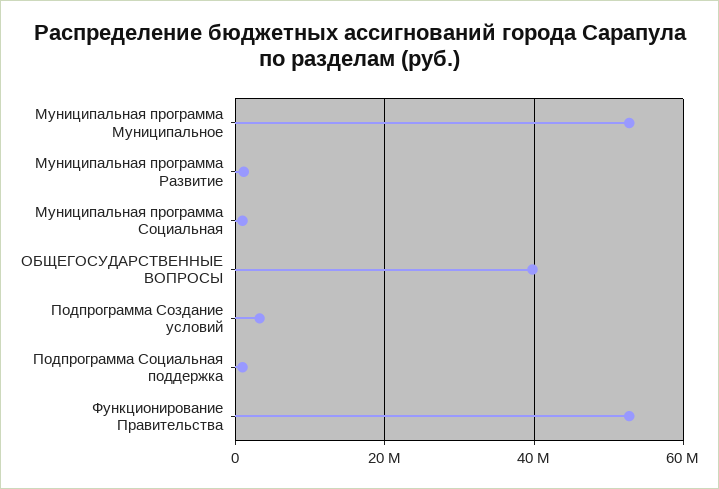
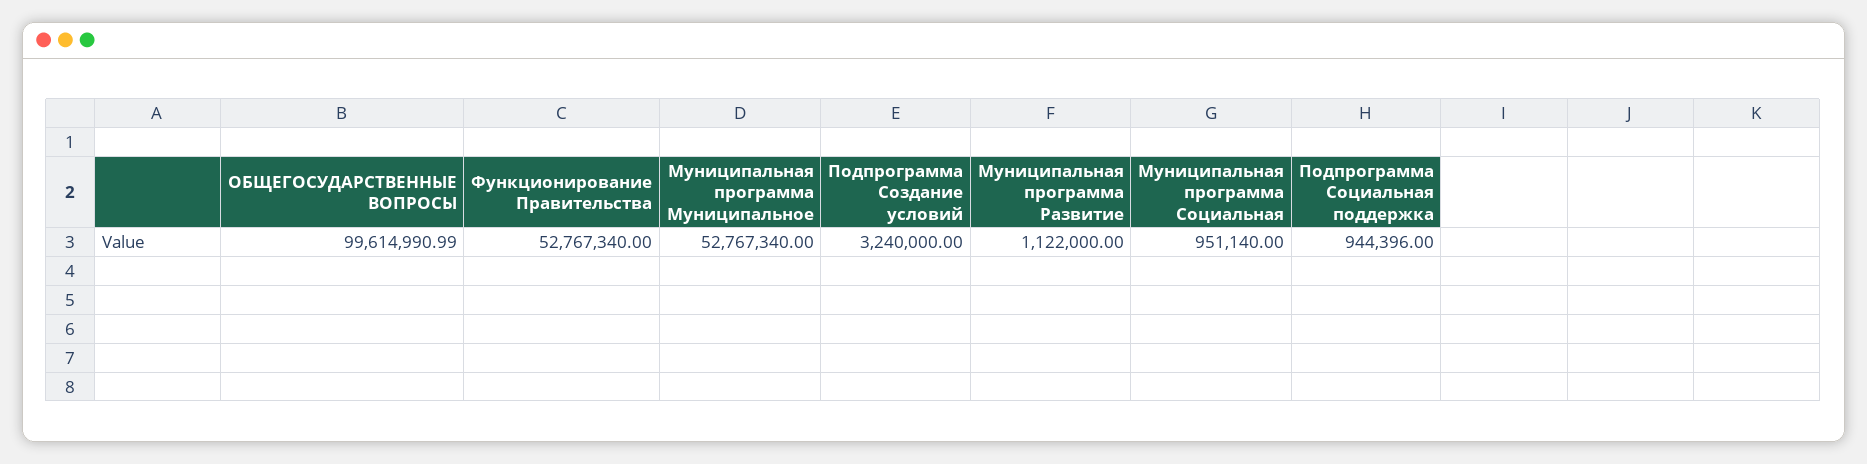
  {
    "Муниципальная программа Муниципальное": 52767340,
    "Муниципальная программа Развитие": 1122000,
    "Муниципальная программа Социальная": 951140,
-   "ОБЩЕГОСУДАРСТВЕННЫЕ ВОПРОСЫ": 40000000,
+   "ОБЩЕГОСУДАРСТВЕННЫЕ ВОПРОСЫ": 99614990.99,
    "Подпрограмма Создание условий": 3240000,
    "Подпрограмма Социальная поддержка": 944396,
    "Функционирование Правительства": 52767340
  }

